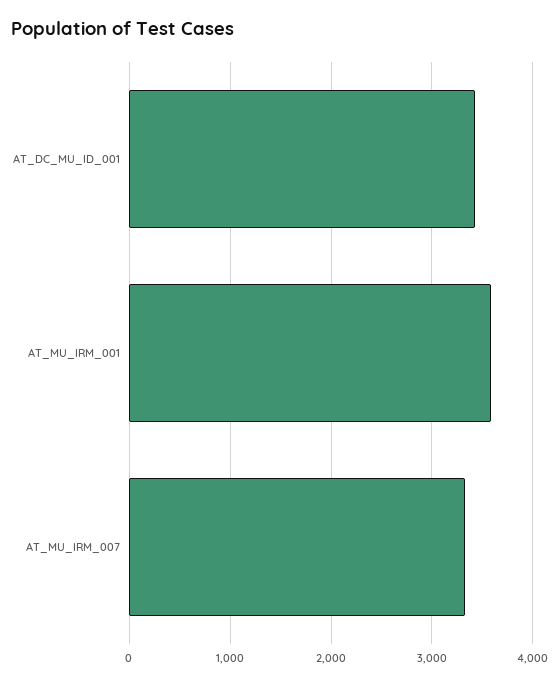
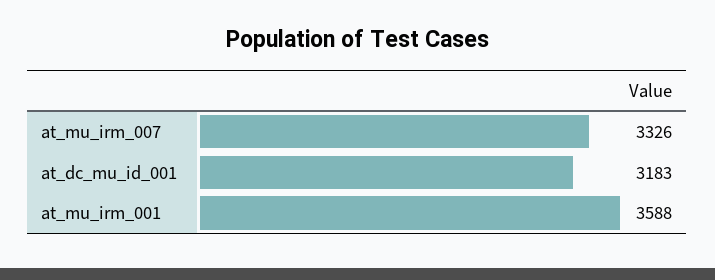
  {
-   "AT_DC_MU_ID_001": 3400,
+   "AT_DC_MU_ID_001": 3183,
    "AT_MU_IRM_001": 3588,
    "AT_MU_IRM_007": 3326
  }

